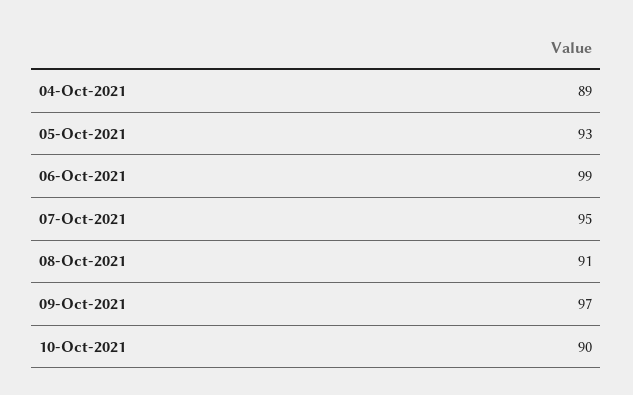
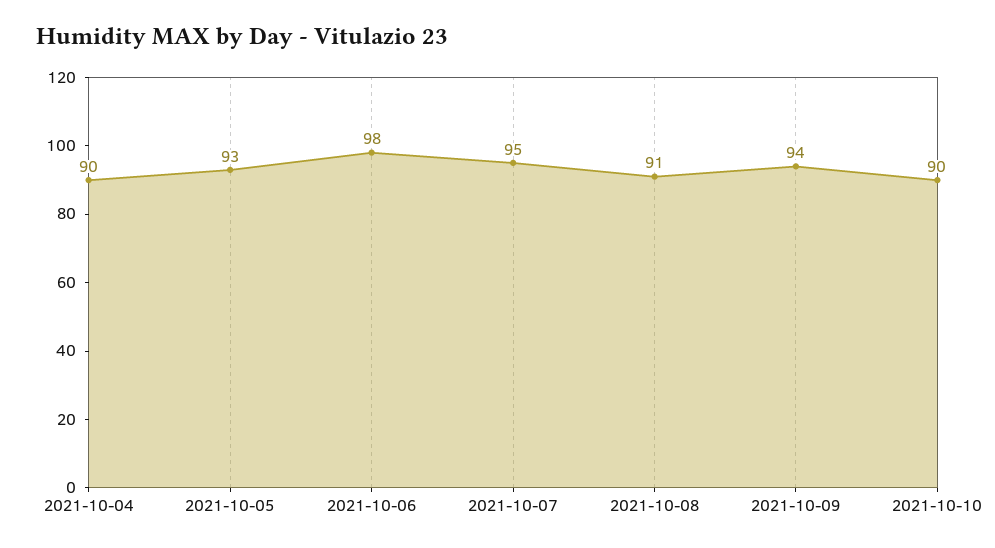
  {
-   "04-Oct-2021": 89,
+   "04-Oct-2021": 90,
    "05-Oct-2021": 93,
-   "06-Oct-2021": 99,
+   "06-Oct-2021": 98,
    "07-Oct-2021": 95,
    "08-Oct-2021": 91,
-   "09-Oct-2021": 97,
+   "09-Oct-2021": 94,
    "10-Oct-2021": 90
  }

